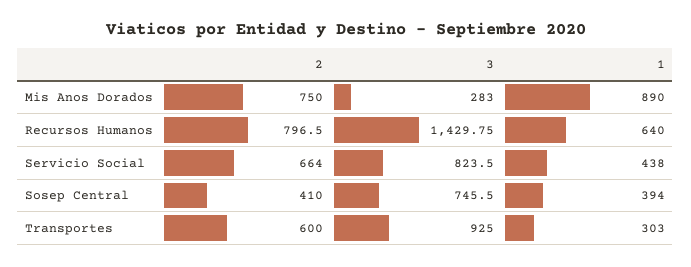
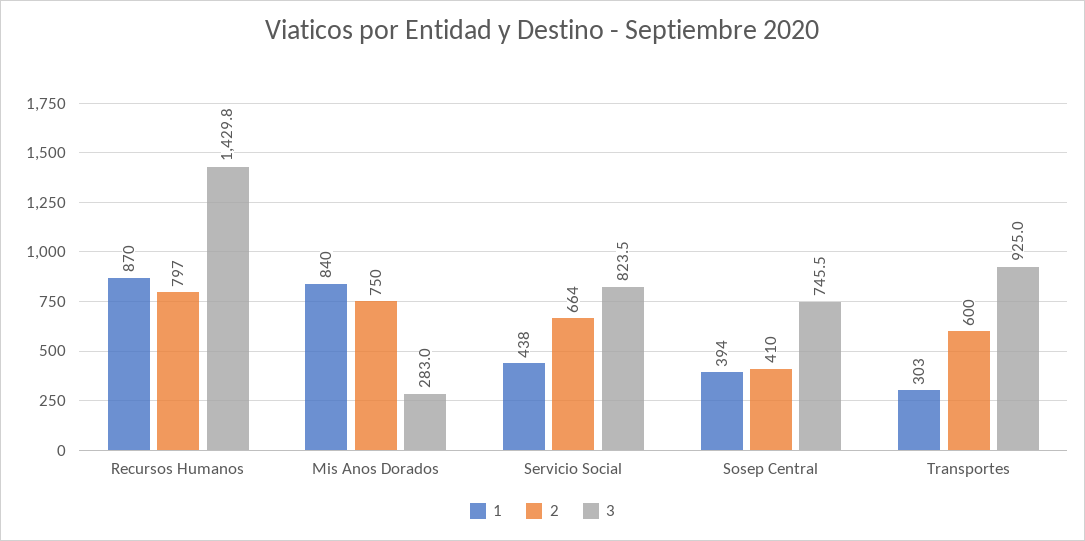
  {
    "2": {
      "Mis Anos Dorados": 750,
      "Recursos Humanos": 796.5,
      "Servicio Social": 664,
      "Sosep Central": 410,
      "Transportes": 600
    },
    "3": {
      "Mis Anos Dorados": 283,
      "Recursos Humanos": 1429.75,
      "Servicio Social": 823.5,
      "Sosep Central": 745.5,
      "Transportes": 925
    },
    "1": {
-     "Mis Anos Dorados": 890,
+     "Mis Anos Dorados": 840,
-     "Recursos Humanos": 640,
+     "Recursos Humanos": 870,
      "Servicio Social": 438,
      "Sosep Central": 394,
      "Transportes": 303
    }
  }

